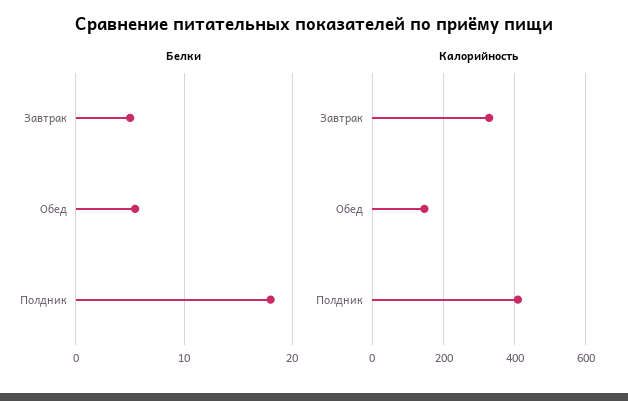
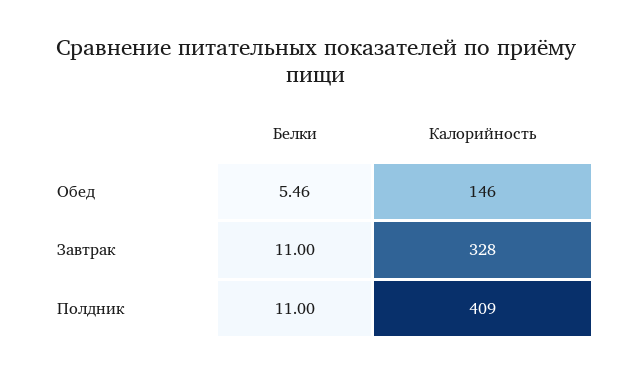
  {
    "Белки": {
-     "Завтрак": 5,
+     "Завтрак": 11,
      "Обед": 5.46,
-     "Полдник": 18
+     "Полдник": 11
    },
    "Калорийность": {
      "Завтрак": 328,
      "Обед": 146,
      "Полдник": 409
    }
  }

